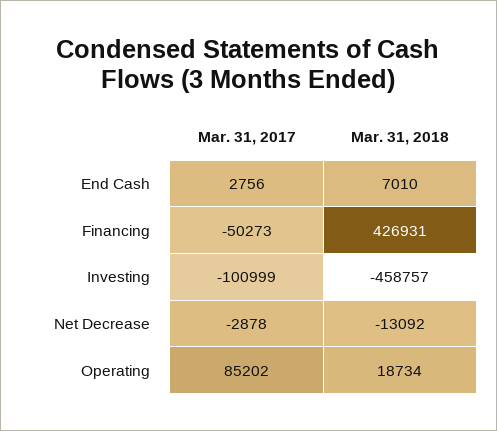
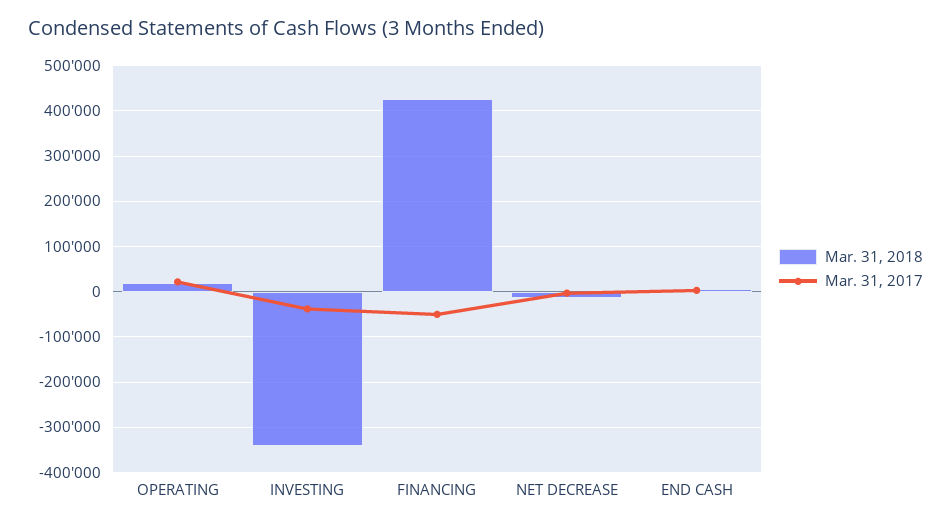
  {
    "Mar. 31, 2017": {
      "End Cash": 2756,
      "Financing": -50273,
-     "Investing": -100999,
+     "Investing": -40000,
      "Net Decrease": -2878,
-     "Operating": 85202
+     "Operating": 20000
    },
    "Mar. 31, 2018": {
      "End Cash": 7010,
      "Financing": 426931,
-     "Investing": -458757,
+     "Investing": -340000,
      "Net Decrease": -13092,
      "Operating": 18734
    }
  }

